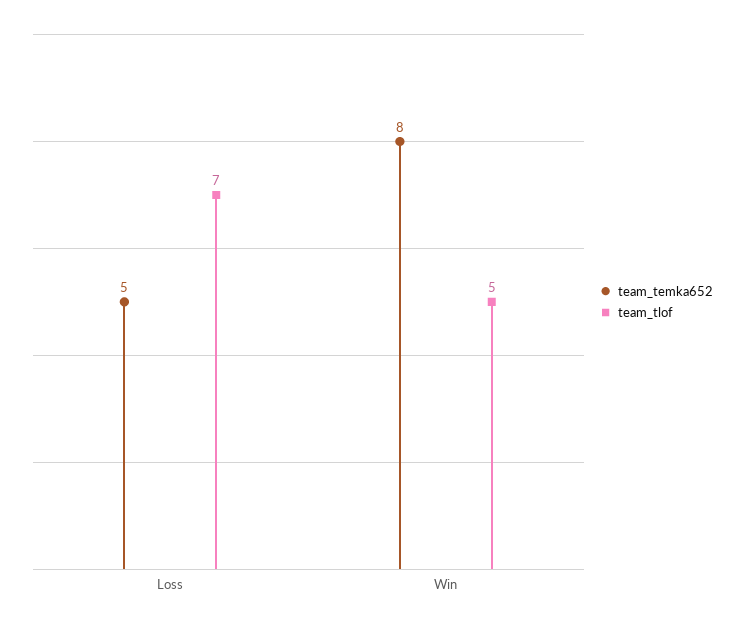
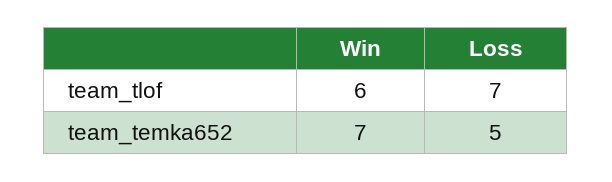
  {
    "team_temka652": {
      "Loss": 5,
-     "Win": 8
+     "Win": 7
    },
    "team_tlof": {
      "Loss": 7,
-     "Win": 5
+     "Win": 6
    }
  }

